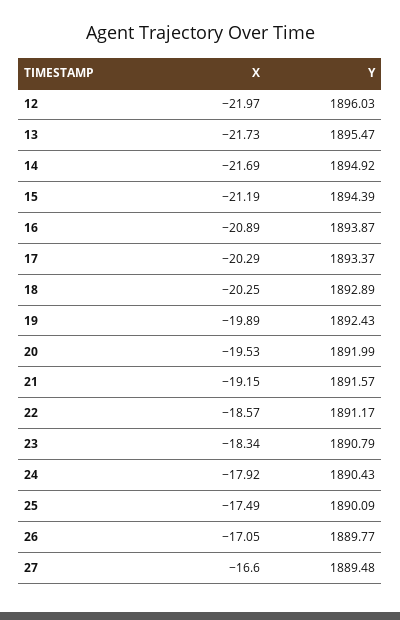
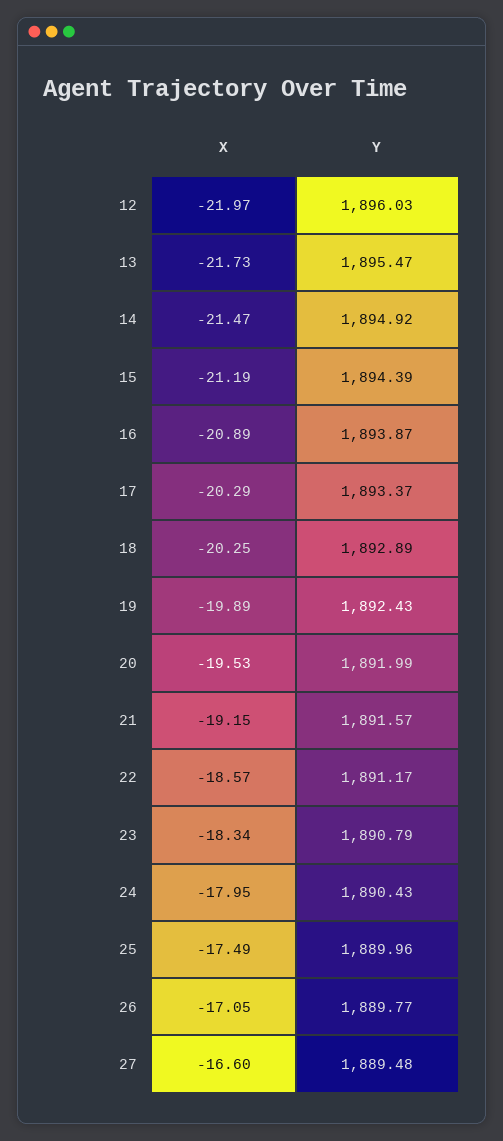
  {
    "X": {
      "12": -21.97,
      "13": -21.73,
-     "14": -21.69,
+     "14": -21.47,
      "15": -21.19,
      "16": -20.89,
      "17": -20.29,
      "18": -20.25,
      "19": -19.89,
      "20": -19.53,
      "21": -19.15,
      "22": -18.57,
      "23": -18.34,
-     "24": -17.92,
+     "24": -17.95,
      "25": -17.49,
      "26": -17.05,
      "27": -16.6
    },
    "Y": {
      "12": 1896.03,
      "13": 1895.47,
      "14": 1894.92,
      "15": 1894.39,
      "16": 1893.87,
      "17": 1893.37,
      "18": 1892.89,
      "19": 1892.43,
      "20": 1891.99,
      "21": 1891.57,
      "22": 1891.17,
      "23": 1890.79,
      "24": 1890.43,
-     "25": 1890.09,
+     "25": 1889.96,
      "26": 1889.77,
      "27": 1889.48
    }
  }

